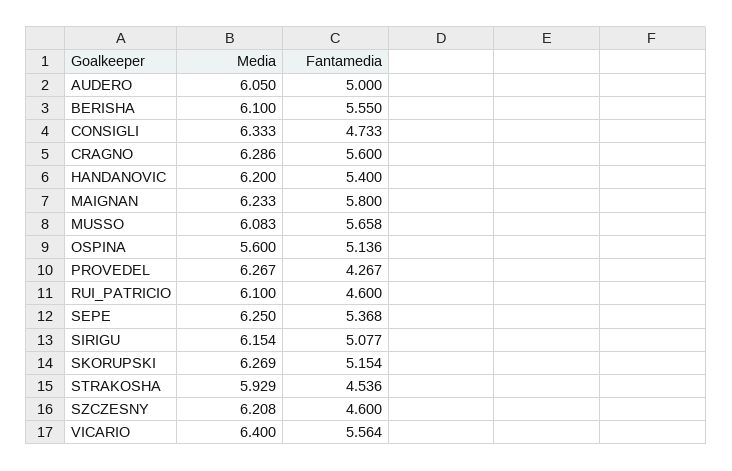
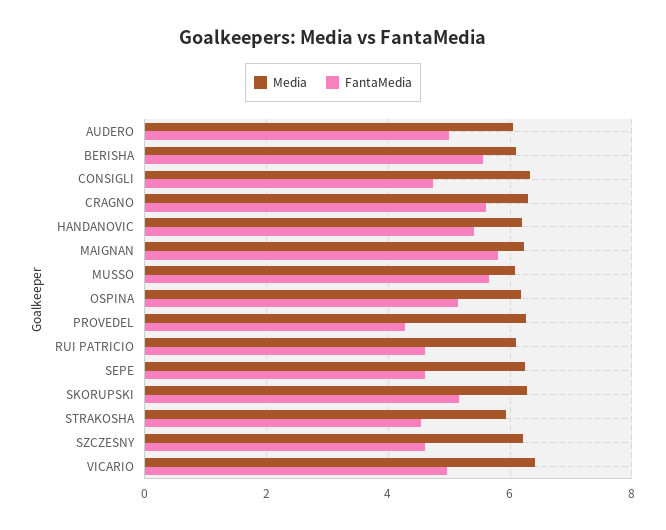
  {
    "Media": {
      "AUDERO": 6.05,
      "BERISHA": 6.1,
      "CONSIGLI": 6.333,
      "CRAGNO": 6.286,
      "HANDANOVIC": 6.2,
      "MAIGNAN": 6.233,
      "MUSSO": 6.083,
-     "OSPINA": 5.6,
+     "OSPINA": 6.2,
      "PROVEDEL": 6.267,
      "RUI_PATRICIO": 6.1,
      "SEPE": 6.25,
-     "SIRIGU": 6.154,
      "SKORUPSKI": 6.269,
      "STRAKOSHA": 5.929,
      "SZCZESNY": 6.208,
      "VICARIO": 6.4
    },
    "Fantamedia": {
      "AUDERO": 5,
      "BERISHA": 5.55,
      "CONSIGLI": 4.733,
      "CRAGNO": 5.6,
      "HANDANOVIC": 5.4,
      "MAIGNAN": 5.8,
      "MUSSO": 5.658,
      "OSPINA": 5.136,
      "PROVEDEL": 4.267,
      "RUI_PATRICIO": 4.6,
-     "SEPE": 5.368,
+     "SEPE": 4.6,
-     "SIRIGU": 5.077,
      "SKORUPSKI": 5.154,
      "STRAKOSHA": 4.536,
      "SZCZESNY": 4.6,
-     "VICARIO": 5.564
+     "VICARIO": 5
    }
  }

